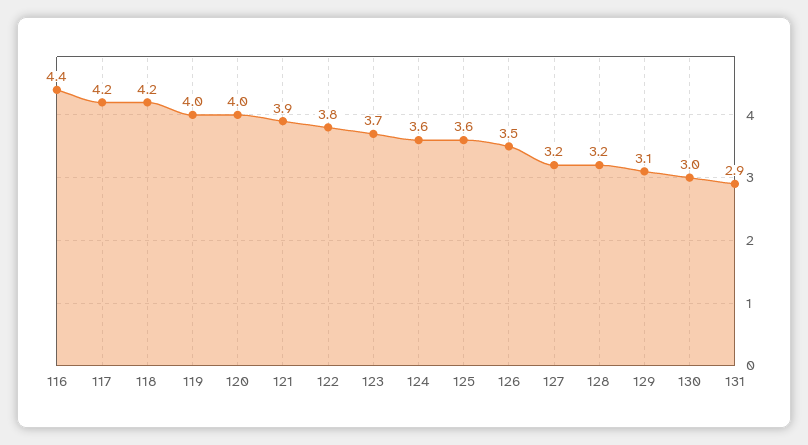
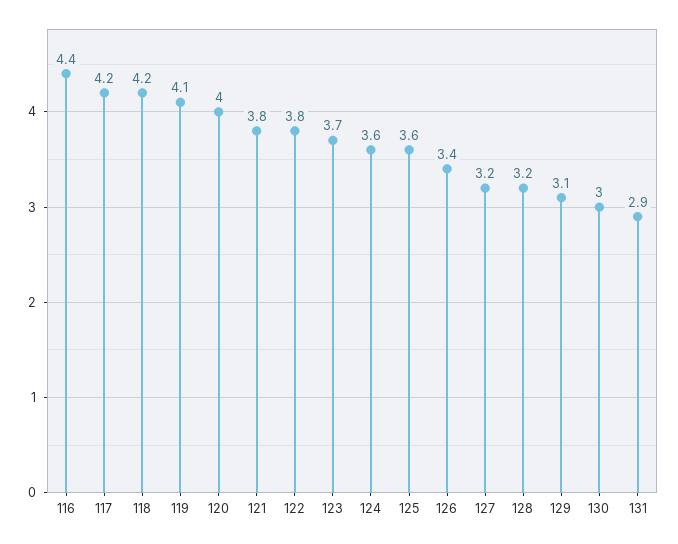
  {
    "116": 4.4,
    "117": 4.2,
    "118": 4.2,
-   "119": 4,
+   "119": 4.1,
    "120": 4,
-   "121": 3.9,
+   "121": 3.8,
    "122": 3.8,
    "123": 3.7,
    "124": 3.6,
    "125": 3.6,
-   "126": 3.5,
+   "126": 3.4,
    "127": 3.2,
    "128": 3.2,
    "129": 3.1,
    "130": 3,
    "131": 2.9
  }

